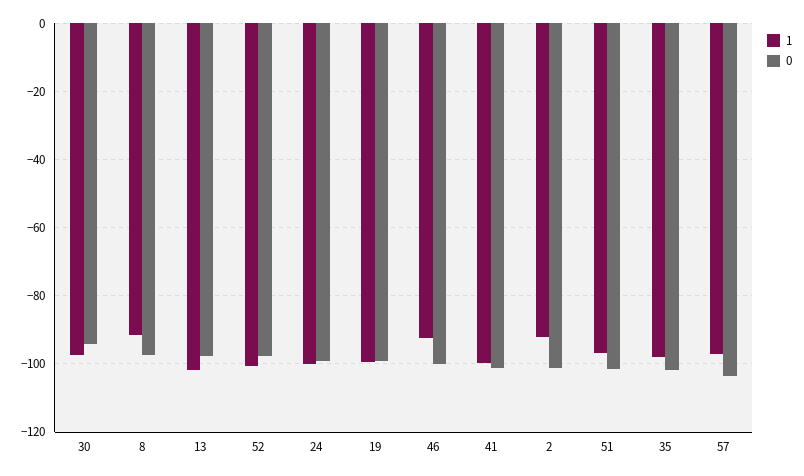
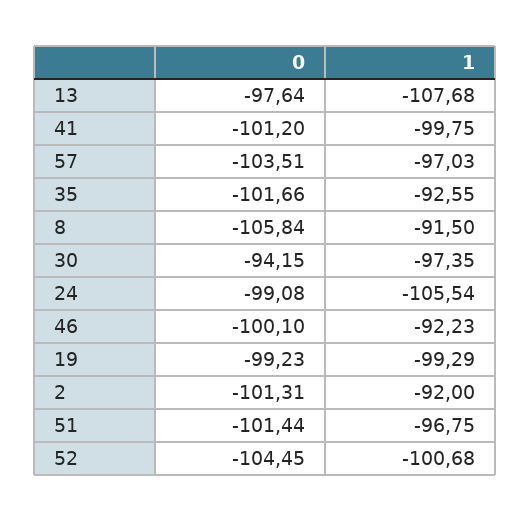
  {
    "1": {
      "30": -97.35,
      "8": -91.5,
-     "13": -102,
+     "13": -107.68,
      "52": -100.68,
-     "24": -100,
+     "24": -105.54,
      "19": -99.29,
      "46": -92.23,
      "41": -99.75,
      "2": -92,
      "51": -96.75,
-     "35": -98,
+     "35": -92.55,
      "57": -97.03
    },
    "0": {
      "30": -94.15,
-     "8": -98,
+     "8": -105.84,
      "13": -97.64,
-     "52": -98,
+     "52": -104.45,
      "24": -99.08,
      "19": -99.23,
      "46": -100.1,
      "41": -101.2,
      "2": -101.31,
      "51": -101.44,
      "35": -101.66,
      "57": -103.51
    }
  }

